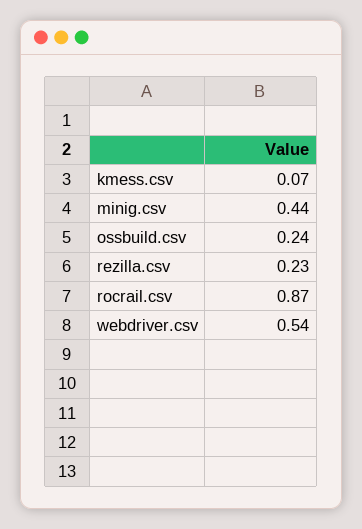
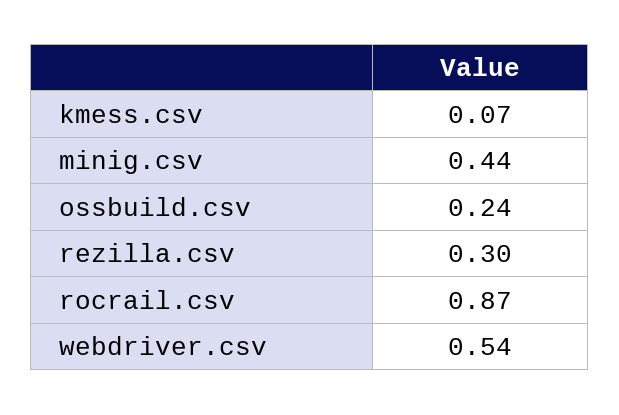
  {
    "kmess.csv": 0.07,
    "minig.csv": 0.44,
    "ossbuild.csv": 0.24,
-   "rezilla.csv": 0.23,
+   "rezilla.csv": 0.3,
    "rocrail.csv": 0.87,
    "webdriver.csv": 0.54
  }

